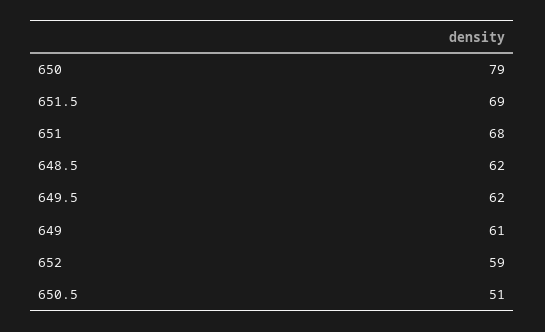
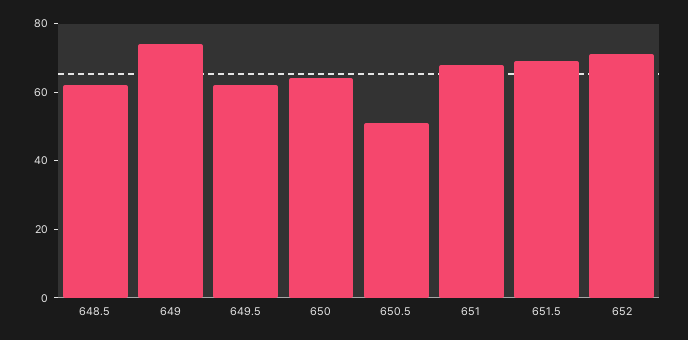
  {
-   "650": 79,
+   "650": 65,
    "651.5": 69,
    "651": 68,
    "648.5": 62,
    "649.5": 62,
-   "649": 61,
+   "649": 75,
-   "652": 59,
+   "652": 70,
    "650.5": 51
  }

